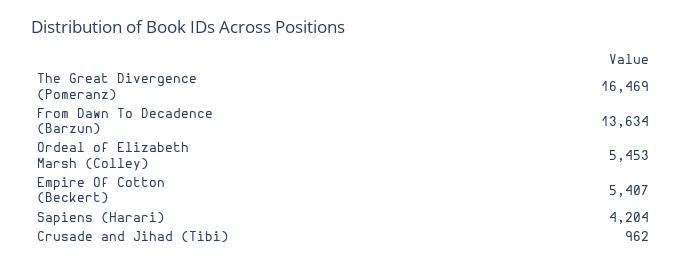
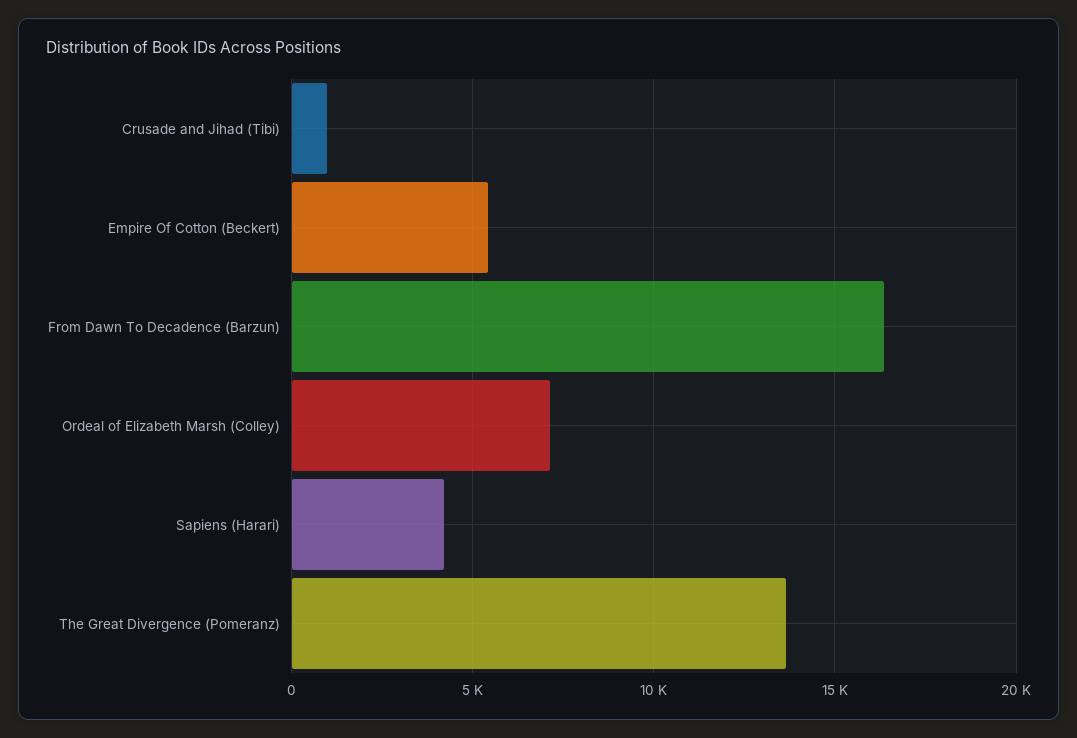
  {
-   "The Great Divergence (Pomeranz)": 16469,
+   "The Great Divergence (Pomeranz)": 13500,
-   "From Dawn To Decadence (Barzun)": 13634,
+   "From Dawn To Decadence (Barzun)": 16500,
-   "Ordeal of Elizabeth Marsh (Colley)": 5453,
+   "Ordeal of Elizabeth Marsh (Colley)": 7000,
    "Empire Of Cotton (Beckert)": 5407,
    "Sapiens (Harari)": 4204,
    "Crusade and Jihad (Tibi)": 962
  }

